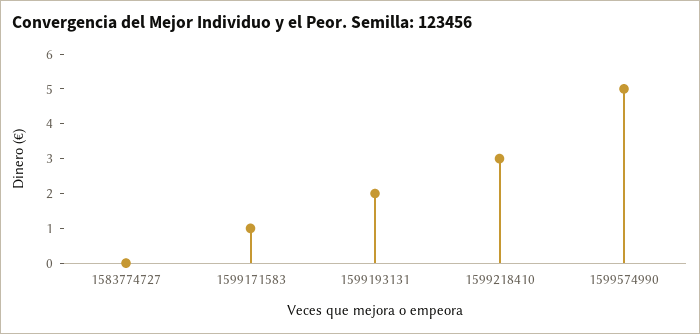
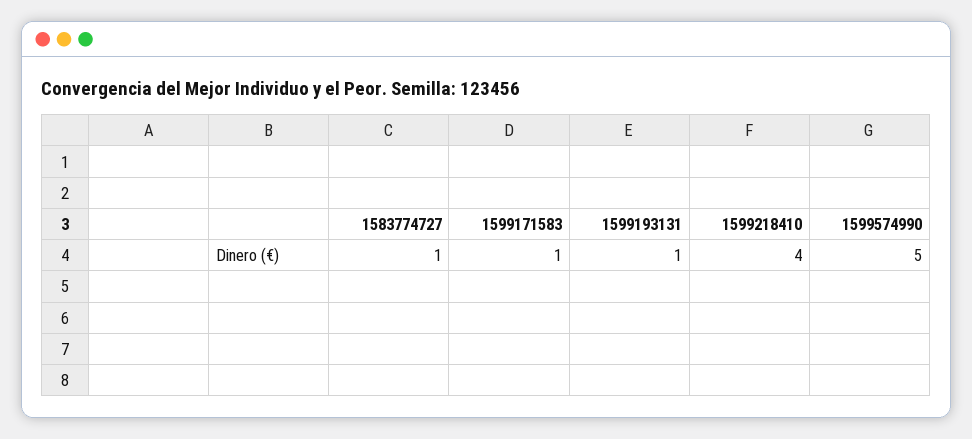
  {
-   "1583774727": 0,
+   "1583774727": 1,
    "1599171583": 1,
-   "1599193131": 2,
+   "1599193131": 1,
-   "1599218410": 3,
+   "1599218410": 4,
    "1599574990": 5
  }

